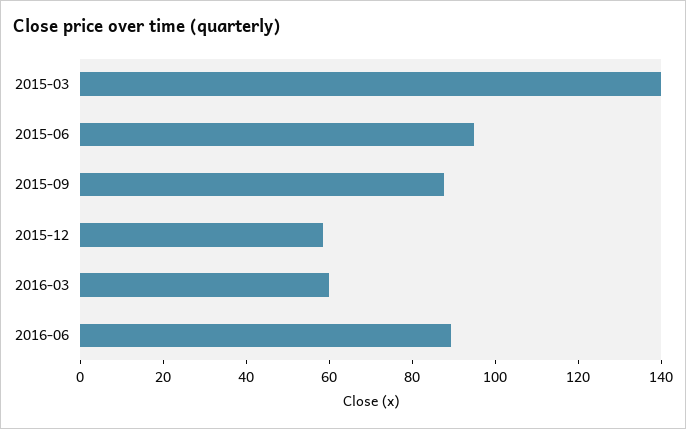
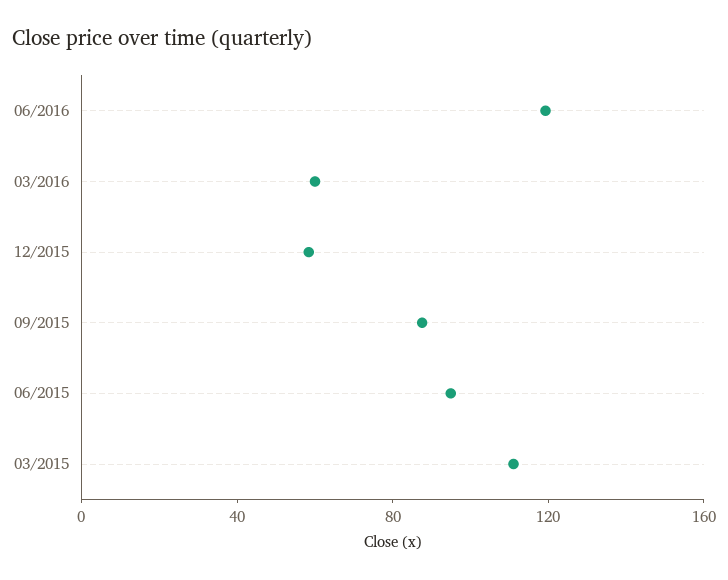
  {
-   "2015-03": 140,
+   "2015-03": 110,
    "2015-06": 95,
    "2015-09": 90,
    "2015-12": 60,
    "2016-03": 60,
-   "2016-06": 90
+   "2016-06": 120
  }

